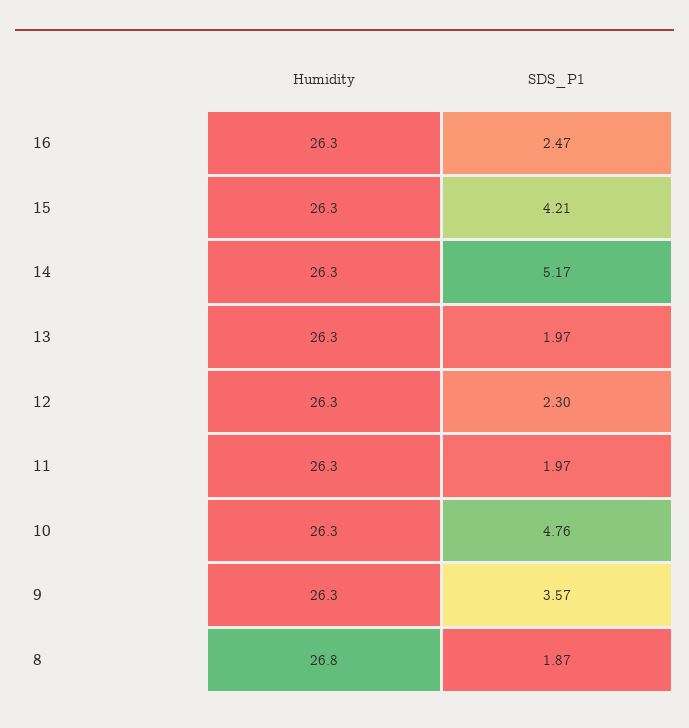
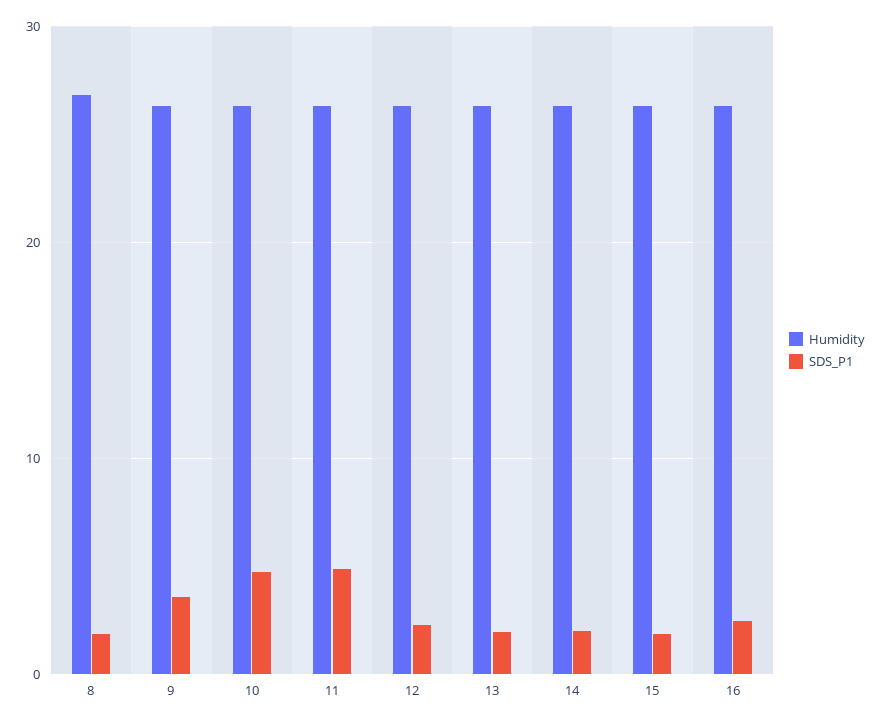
  {
    "Humidity": {
      "16": 26.3,
      "15": 26.3,
      "14": 26.3,
      "13": 26.3,
      "12": 26.3,
      "11": 26.3,
      "10": 26.3,
      "9": 26.3,
      "8": 26.8
    },
    "SDS_P1": {
      "16": 2.47,
-     "15": 4.21,
+     "15": 2,
-     "14": 5.17,
+     "14": 2,
      "13": 1.97,
      "12": 2.3,
-     "11": 1.97,
+     "11": 5,
      "10": 4.76,
      "9": 3.57,
      "8": 1.87
    }
  }

